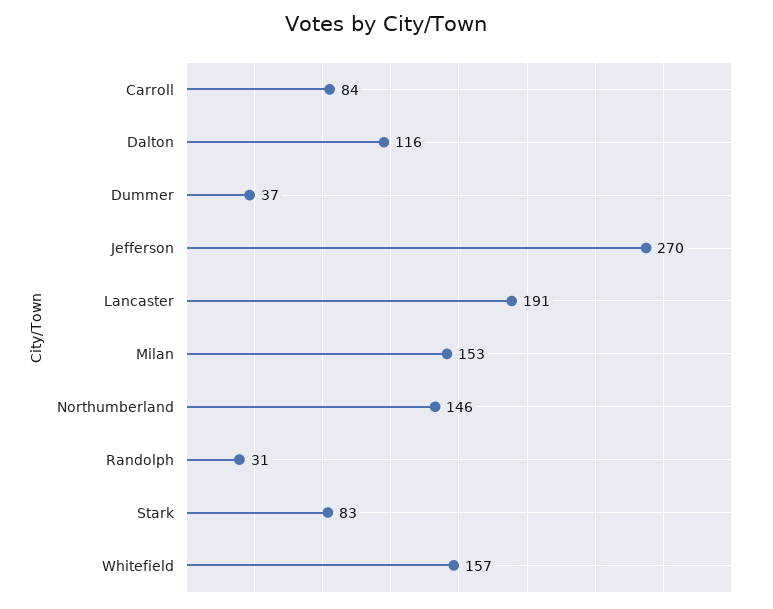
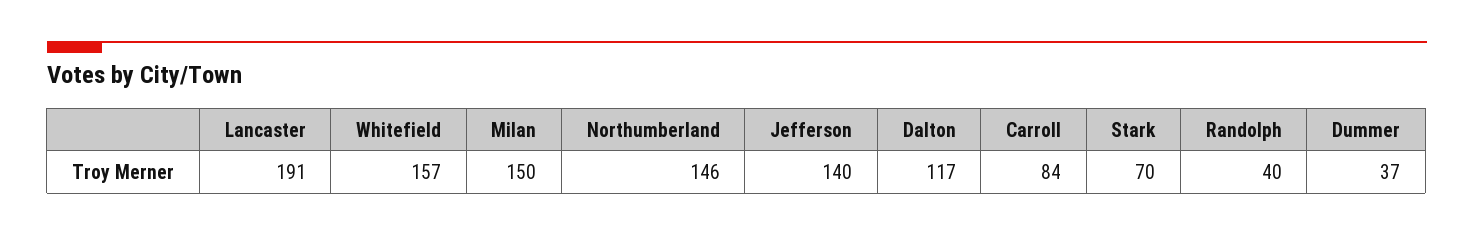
  {
    "Carroll": 84,
-   "Dalton": 116,
+   "Dalton": 117,
    "Dummer": 37,
-   "Jefferson": 270,
+   "Jefferson": 140,
    "Lancaster": 191,
-   "Milan": 153,
+   "Milan": 150,
    "Northumberland": 146,
-   "Randolph": 31,
+   "Randolph": 40,
-   "Stark": 83,
+   "Stark": 70,
    "Whitefield": 157
  }

